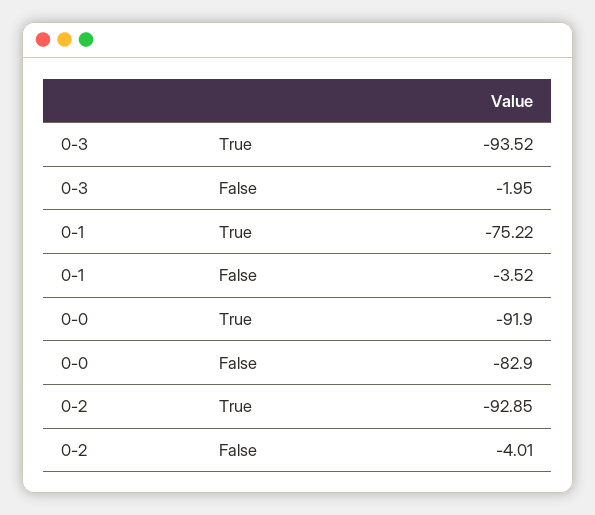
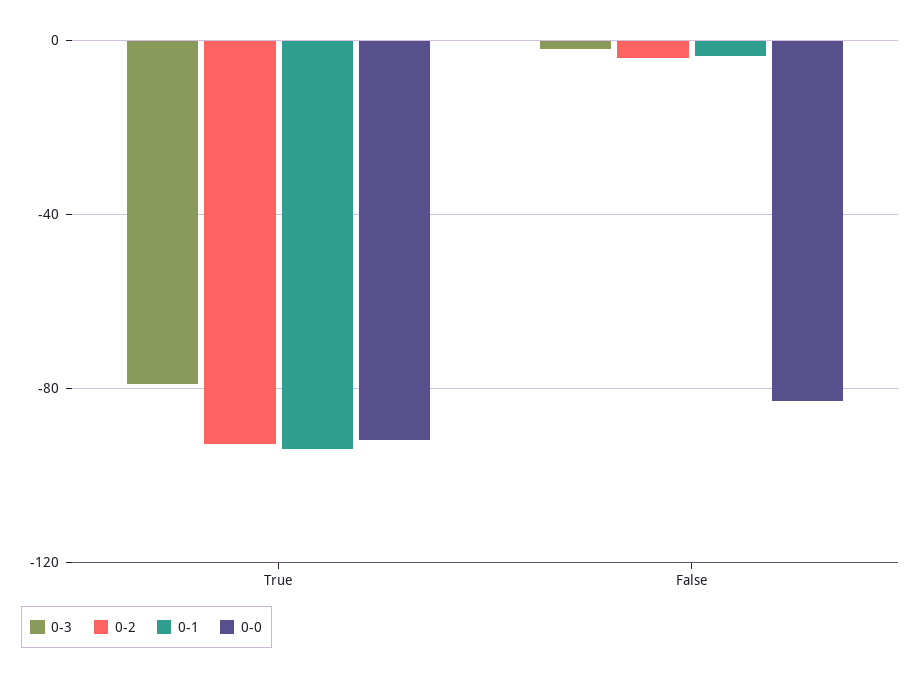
  {
    "0-3": {
-     "True": -93.52,
+     "True": -80,
      "False": -1.95
    },
    "0-1": {
-     "True": -75.22,
+     "True": -95,
      "False": -3.52
    },
    "0-0": {
      "True": -91.9,
      "False": -82.9
    },
    "0-2": {
      "True": -92.85,
      "False": -4.01
    }
  }

